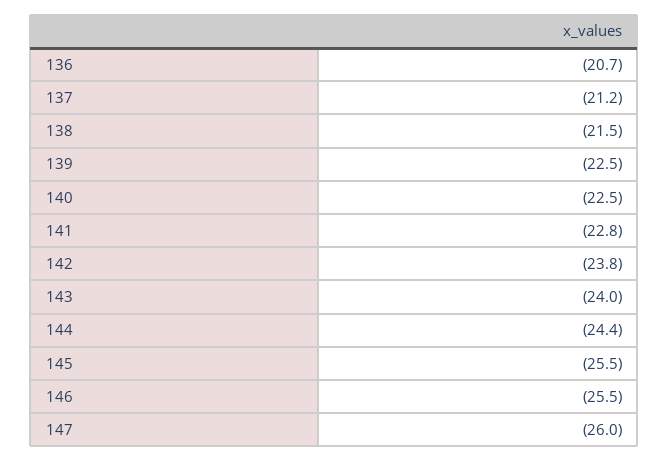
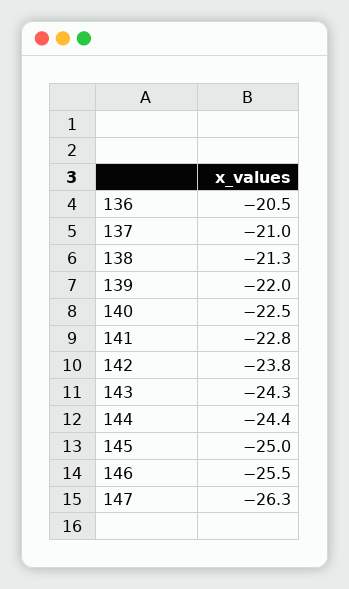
  {
-   "136": -20.7,
+   "136": -20.5,
-   "137": -21.2,
+   "137": -21,
-   "138": -21.5,
+   "138": -21.3,
-   "139": -22.5,
+   "139": -22,
    "140": -22.5,
    "141": -22.8,
    "142": -23.8,
-   "143": -24,
+   "143": -24.3,
    "144": -24.4,
-   "145": -25.5,
+   "145": -25,
    "146": -25.5,
-   "147": -26
+   "147": -26.3
  }

